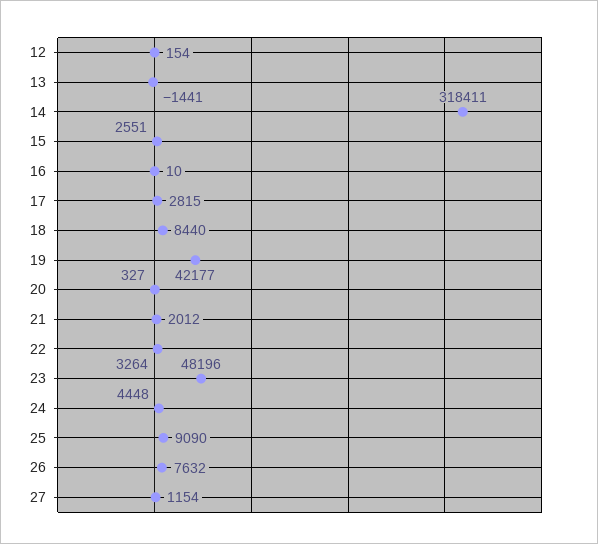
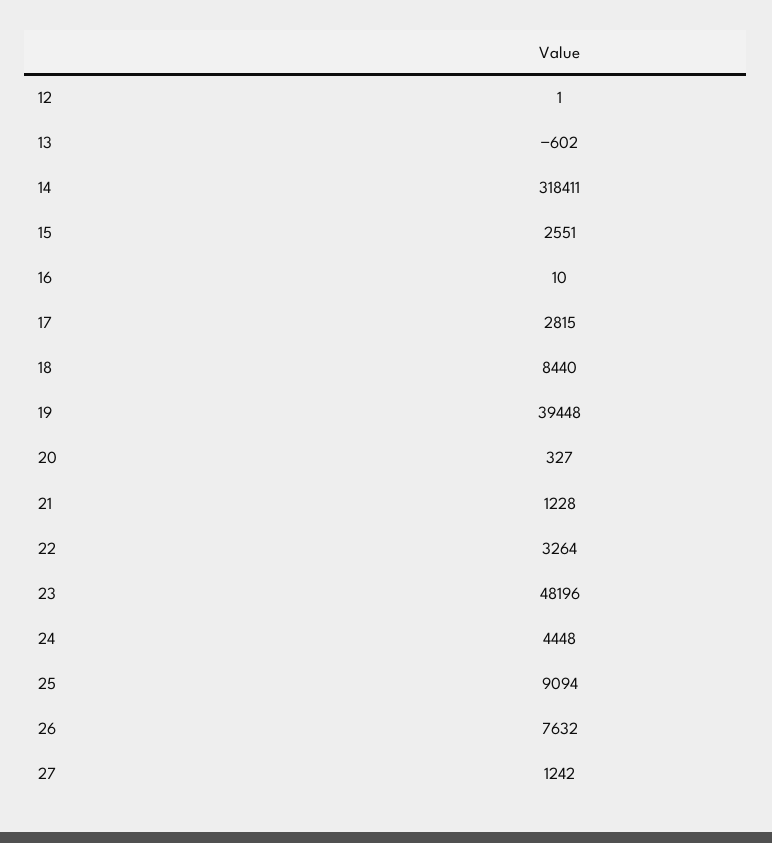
  {
-   "12": 154,
+   "12": 1,
-   "13": -1441,
+   "13": -602,
    "14": 318411,
    "15": 2551,
    "16": 10,
    "17": 2815,
    "18": 8440,
-   "19": 42177,
+   "19": 39448,
    "20": 327,
-   "21": 2012,
+   "21": 1228,
    "22": 3264,
    "23": 48196,
    "24": 4448,
-   "25": 9090,
+   "25": 9094,
    "26": 7632,
-   "27": 1154
+   "27": 1242
  }

